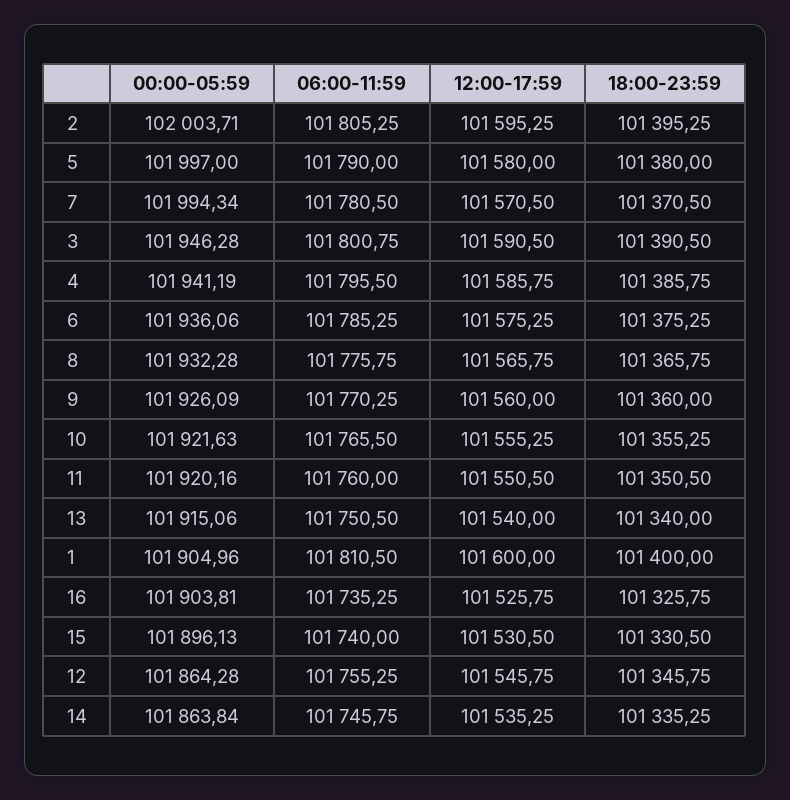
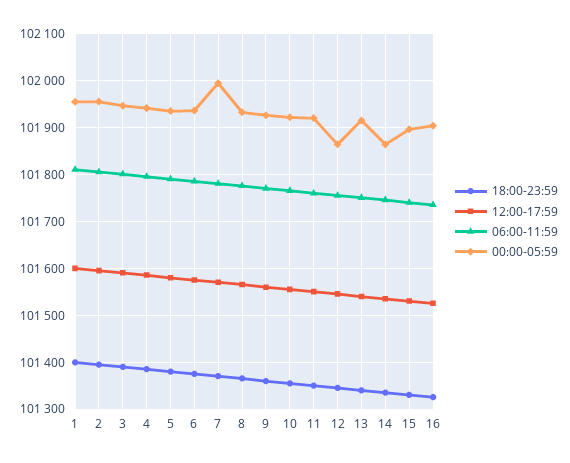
  {
    "00:00-05:59": {
-     "2": 102003.71,
+     "2": 101960,
-     "5": 101997,
+     "5": 101940,
      "7": 101994.34,
      "3": 101946.28,
      "4": 101941.19,
      "6": 101936.06,
      "8": 101932.28,
      "9": 101926.09,
      "10": 101921.63,
      "11": 101920.16,
      "13": 101915.06,
-     "1": 101904.96,
+     "1": 101960,
      "16": 101903.81,
      "15": 101896.13,
      "12": 101864.28,
      "14": 101863.84
    },
    "06:00-11:59": {
      "2": 101805.25,
      "5": 101790,
      "7": 101780.5,
      "3": 101800.75,
      "4": 101795.5,
      "6": 101785.25,
      "8": 101775.75,
      "9": 101770.25,
      "10": 101765.5,
      "11": 101760,
      "13": 101750.5,
      "1": 101810.5,
      "16": 101735.25,
      "15": 101740,
      "12": 101755.25,
      "14": 101745.75
    },
    "12:00-17:59": {
      "2": 101595.25,
      "5": 101580,
      "7": 101570.5,
      "3": 101590.5,
      "4": 101585.75,
      "6": 101575.25,
      "8": 101565.75,
      "9": 101560,
      "10": 101555.25,
      "11": 101550.5,
      "13": 101540,
      "1": 101600,
      "16": 101525.75,
      "15": 101530.5,
      "12": 101545.75,
      "14": 101535.25
    },
    "18:00-23:59": {
      "2": 101395.25,
      "5": 101380,
      "7": 101370.5,
      "3": 101390.5,
      "4": 101385.75,
      "6": 101375.25,
      "8": 101365.75,
      "9": 101360,
      "10": 101355.25,
      "11": 101350.5,
      "13": 101340,
      "1": 101400,
      "16": 101325.75,
      "15": 101330.5,
      "12": 101345.75,
      "14": 101335.25
    }
  }

